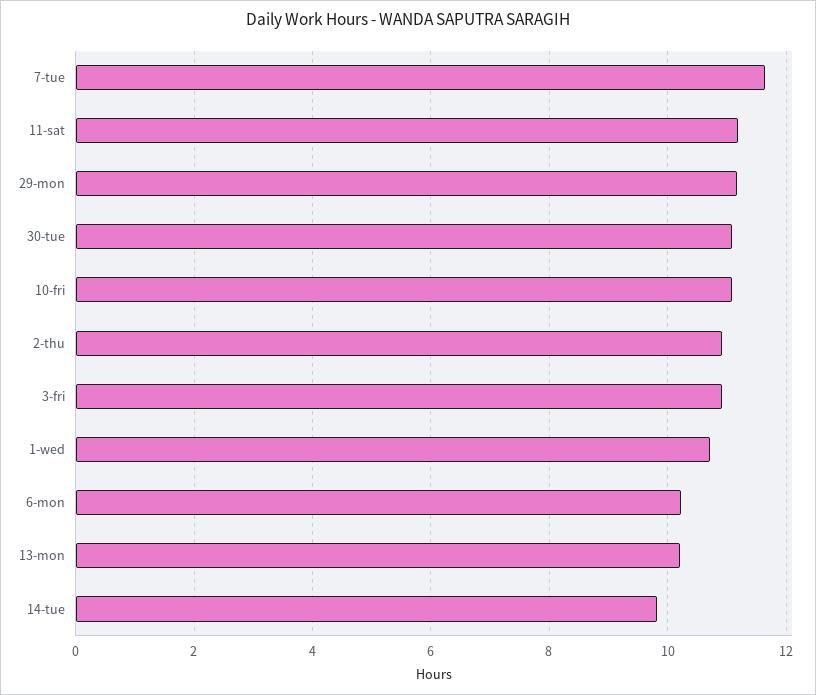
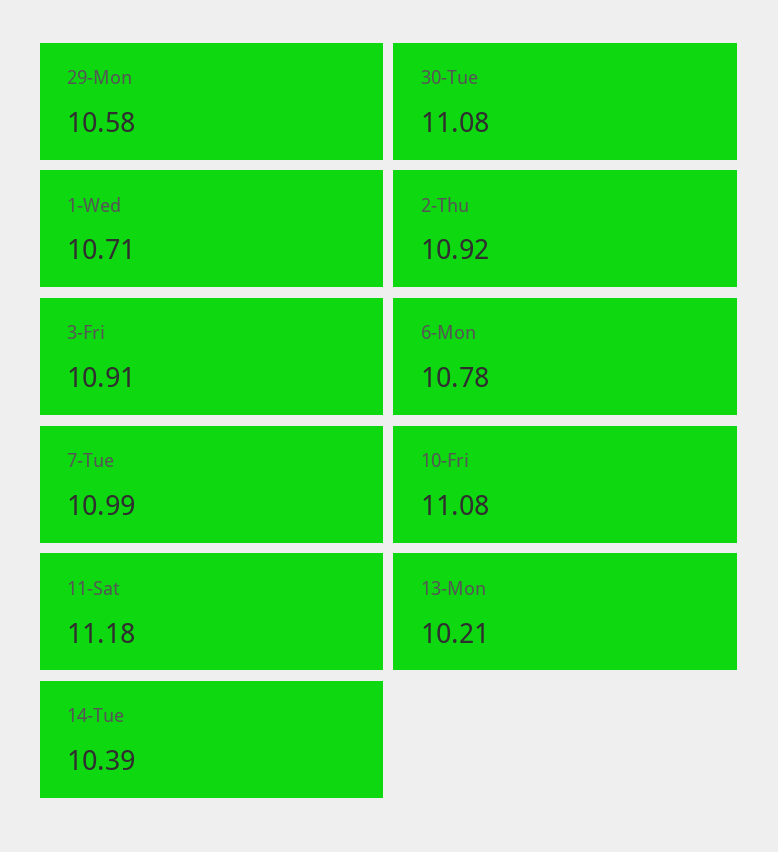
  {
-   "7-tue": 11.6,
+   "7-tue": 10.99,
    "11-sat": 11.18,
-   "29-mon": 11.2,
+   "29-mon": 10.58,
    "30-tue": 11.08,
    "10-fri": 11.08,
    "2-thu": 10.92,
    "3-fri": 10.91,
    "1-wed": 10.71,
-   "6-mon": 10.2,
+   "6-mon": 10.78,
    "13-mon": 10.21,
-   "14-tue": 9.8
+   "14-tue": 10.39
  }

